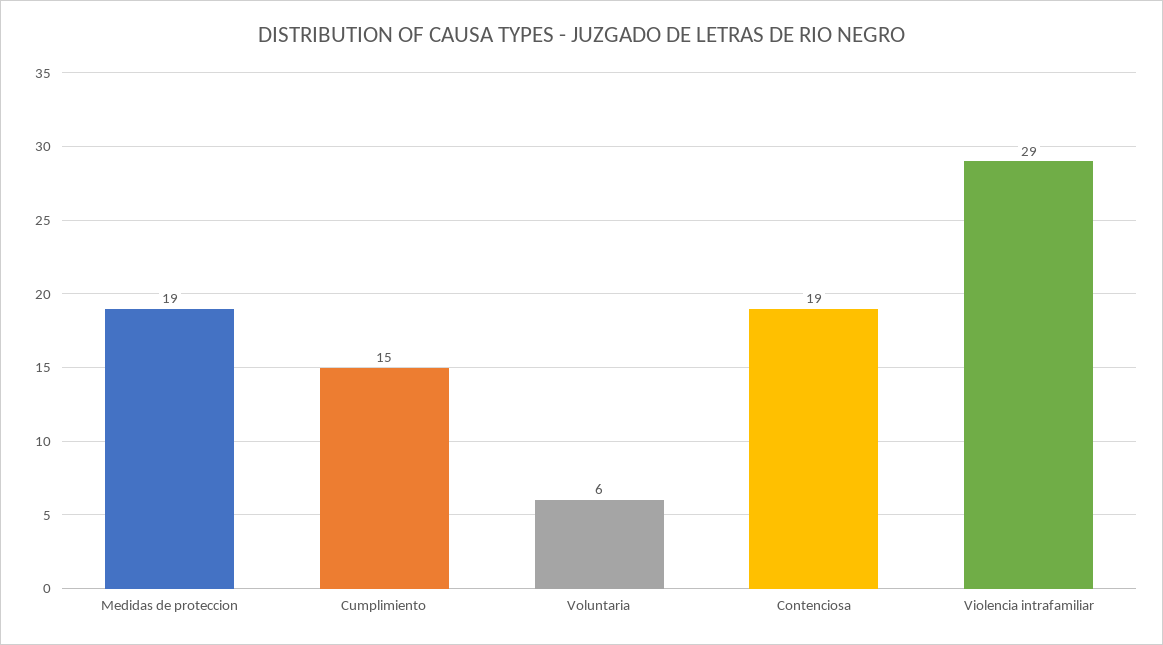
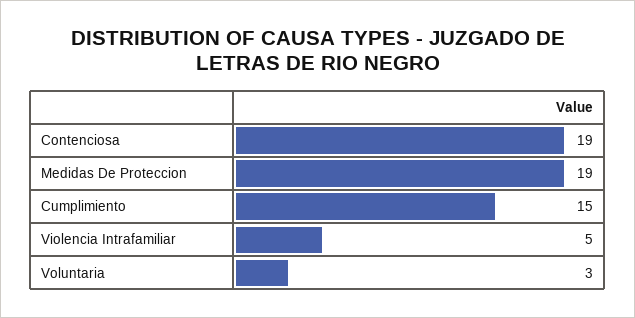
  {
    "Medidas de proteccion": 19,
    "Cumplimiento": 15,
-   "Voluntaria": 6,
+   "Voluntaria": 3,
    "Contenciosa": 19,
-   "Violencia intrafamiliar": 29
+   "Violencia intrafamiliar": 5
  }

